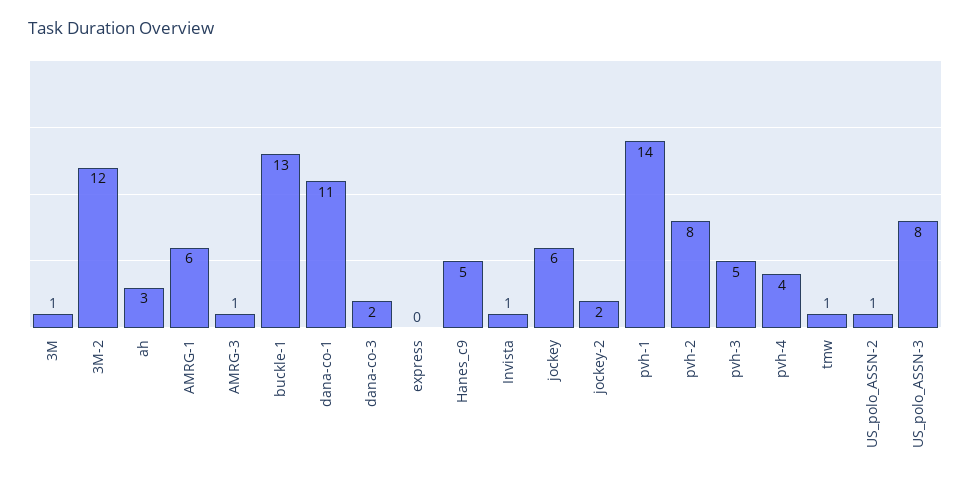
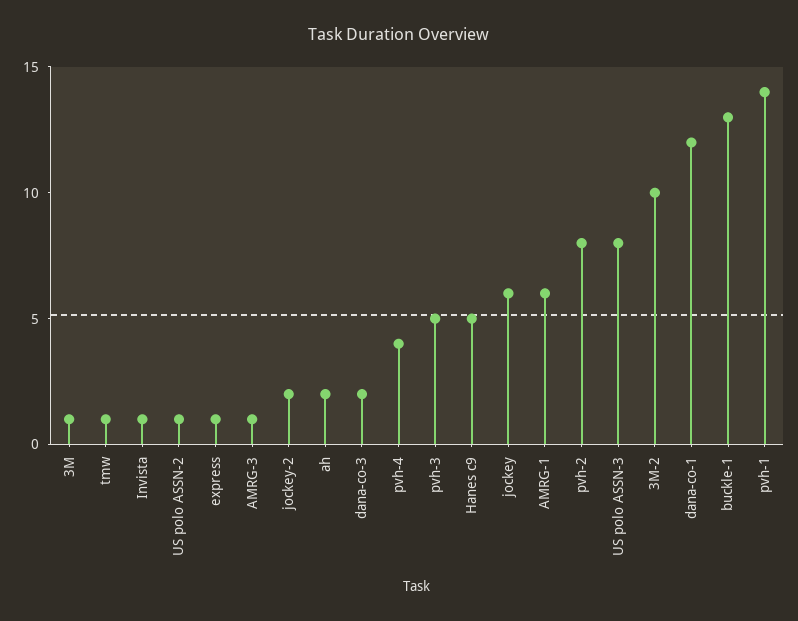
  {
    "3M": 1,
-   "3M-2": 12,
+   "3M-2": 10,
-   "ah": 3,
+   "ah": 2,
    "AMRG-1": 6,
    "AMRG-3": 1,
    "buckle-1": 13,
-   "dana-co-1": 11,
+   "dana-co-1": 12,
    "dana-co-3": 2,
-   "express": 0,
+   "express": 1,
    "Hanes_c9": 5,
    "Invista": 1,
    "jockey": 6,
    "jockey-2": 2,
    "pvh-1": 14,
    "pvh-2": 8,
    "pvh-3": 5,
    "pvh-4": 4,
    "tmw": 1,
    "US_polo_ASSN-2": 1,
    "US_polo_ASSN-3": 8
  }

